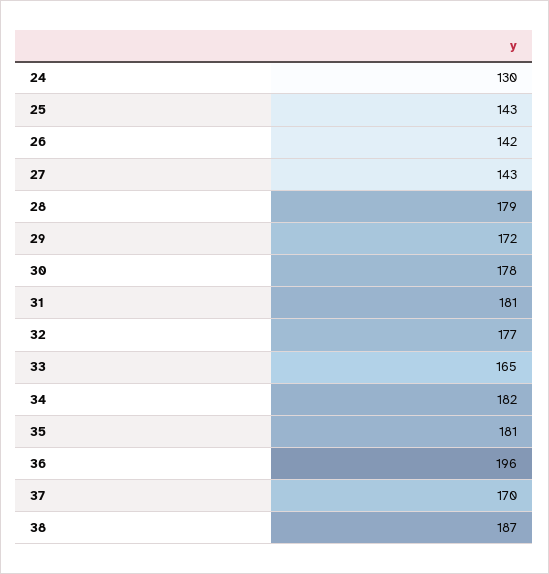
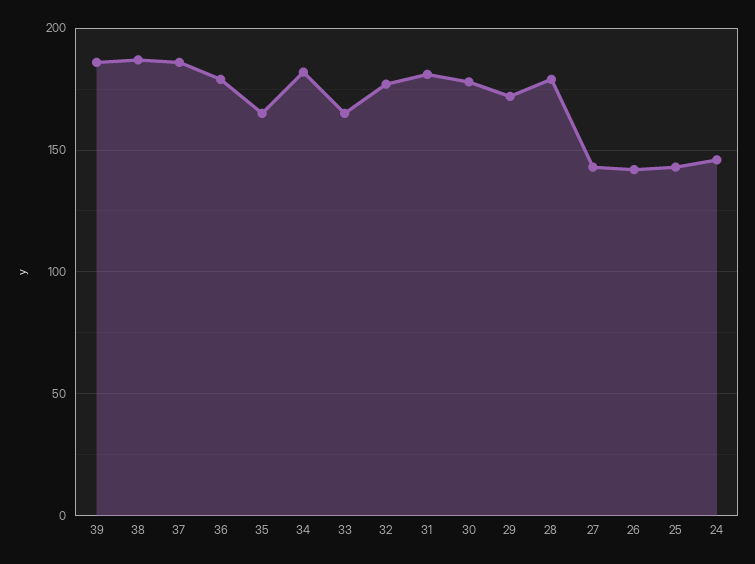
  {
-   "24": 130,
+   "24": 145,
    "25": 143,
    "26": 142,
    "27": 143,
    "28": 179,
    "29": 172,
    "30": 178,
    "31": 181,
    "32": 177,
    "33": 165,
    "34": 182,
-   "35": 181,
+   "35": 165,
-   "36": 196,
+   "36": 180,
-   "37": 170,
+   "37": 185,
-   "38": 187
+   "38": 187,
+   "39": 185
  }

